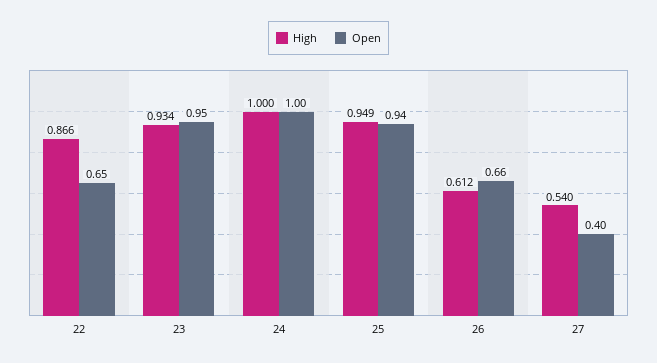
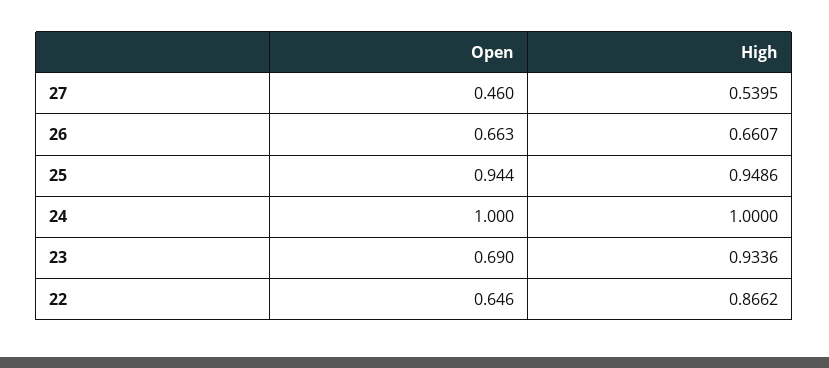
  {
    "High": {
      "22": 0.8662,
      "23": 0.9336,
      "24": 1,
      "25": 0.9486,
-     "26": 0.612,
+     "26": 0.6607,
      "27": 0.5395
    },
    "Open": {
      "22": 0.646,
-     "23": 0.95,
+     "23": 0.69,
      "24": 1,
      "25": 0.944,
      "26": 0.663,
-     "27": 0.4
+     "27": 0.46
    }
  }

